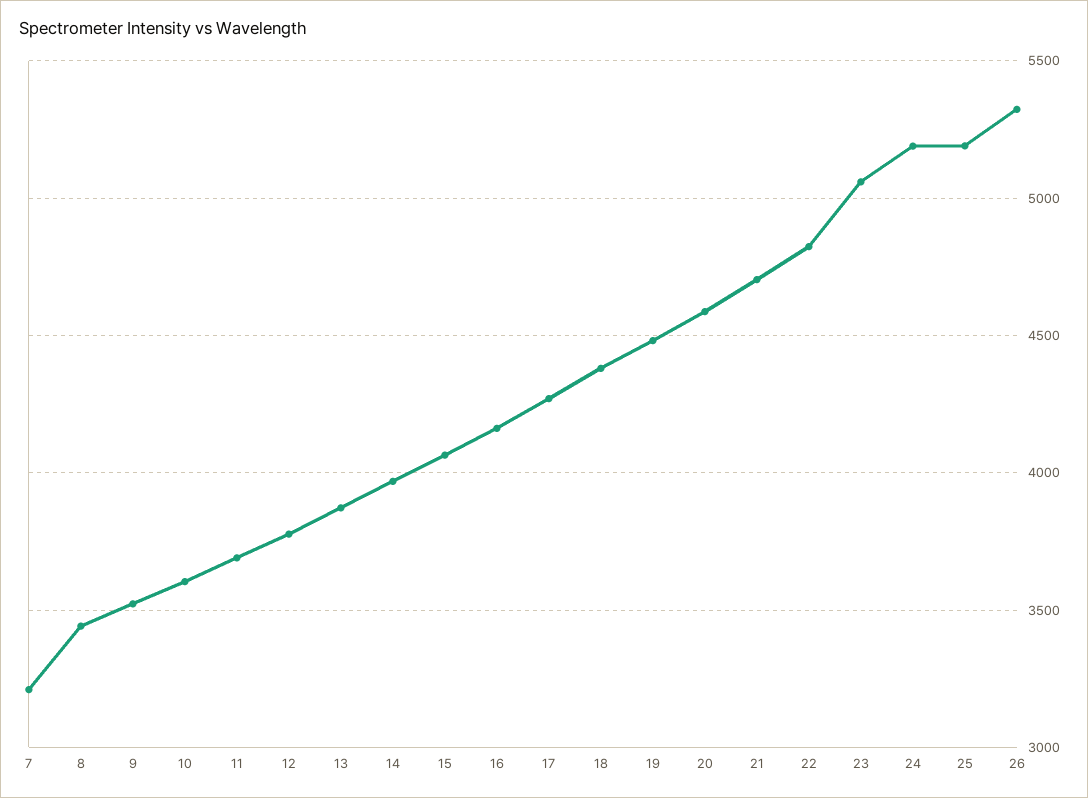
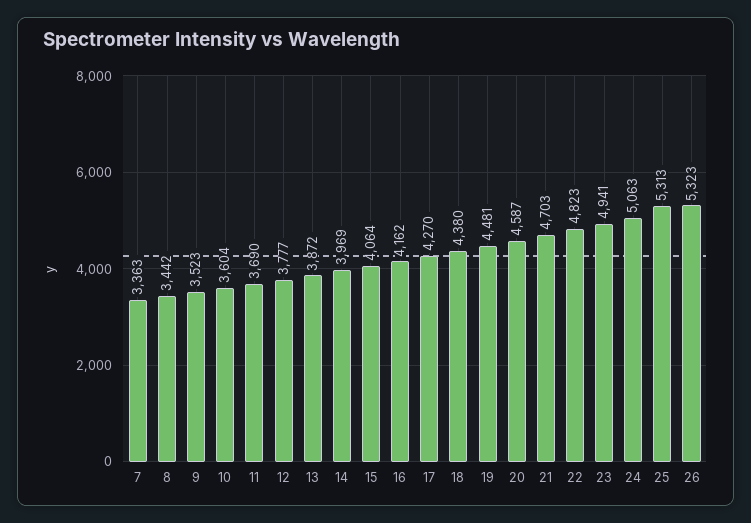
  {
-   "7": 3200,
+   "7": 3363,
    "8": 3442,
    "9": 3523,
    "10": 3604,
    "11": 3690,
    "12": 3777,
    "13": 3872,
    "14": 3969,
    "15": 4064,
    "16": 4162,
    "17": 4270,
    "18": 4380,
    "19": 4481,
    "20": 4587,
    "21": 4703,
    "22": 4823,
-   "23": 5050,
+   "23": 4941,
-   "24": 5200,
+   "24": 5063,
-   "25": 5200,
+   "25": 5313,
    "26": 5323
  }

